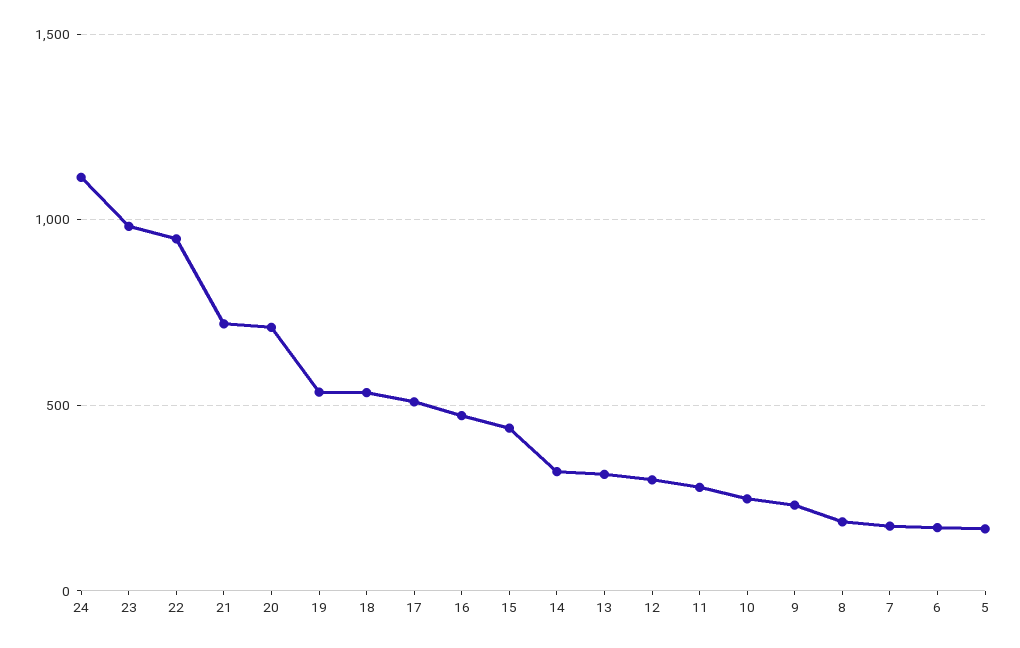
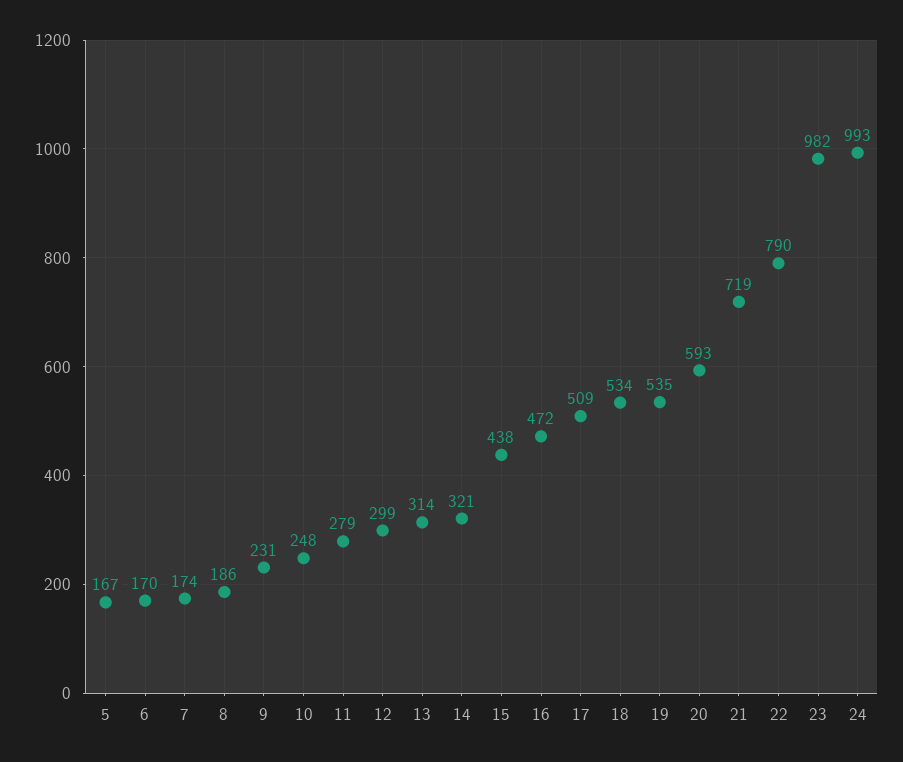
  {
-   "24": 1100,
+   "24": 993,
    "23": 982,
-   "22": 950,
+   "22": 790,
    "21": 719,
-   "20": 700,
+   "20": 593,
    "19": 535,
    "18": 534,
    "17": 509,
    "16": 472,
    "15": 438,
    "14": 321,
    "13": 314,
    "12": 299,
    "11": 279,
    "10": 248,
    "9": 231,
    "8": 186,
    "7": 174,
    "6": 170,
    "5": 167
  }

